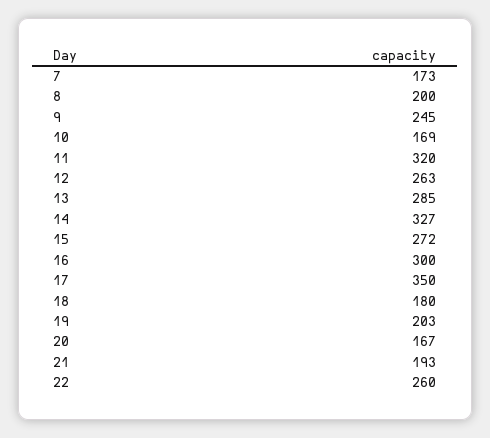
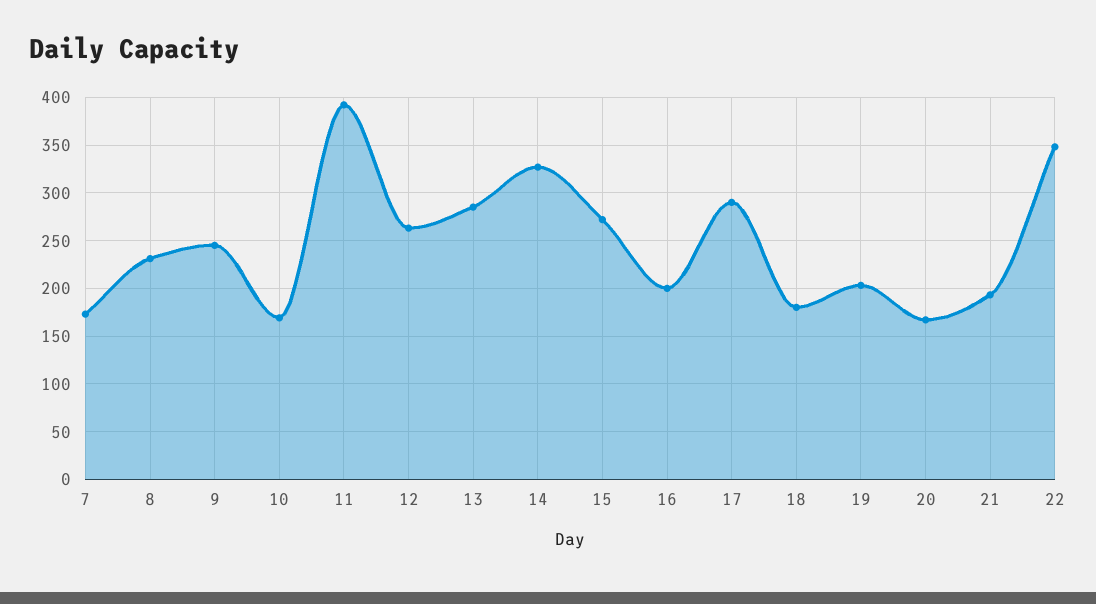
  {
    "7": 173,
-   "8": 200,
+   "8": 230,
    "9": 245,
    "10": 169,
-   "11": 320,
+   "11": 390,
    "12": 263,
    "13": 285,
    "14": 327,
    "15": 272,
-   "16": 300,
+   "16": 200,
-   "17": 350,
+   "17": 290,
    "18": 180,
    "19": 203,
    "20": 167,
    "21": 193,
-   "22": 260
+   "22": 350
  }

